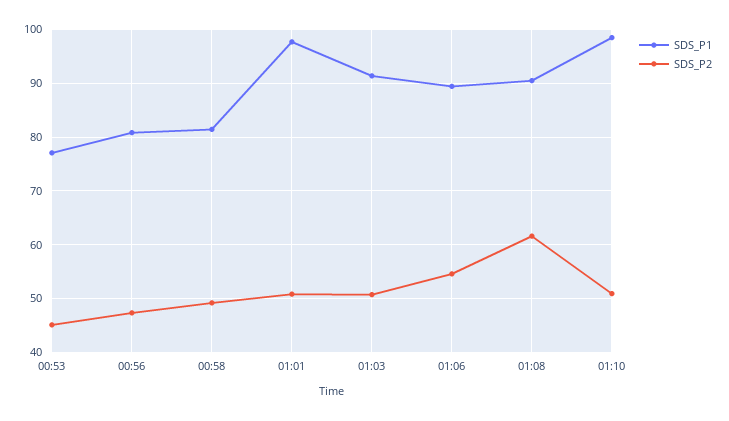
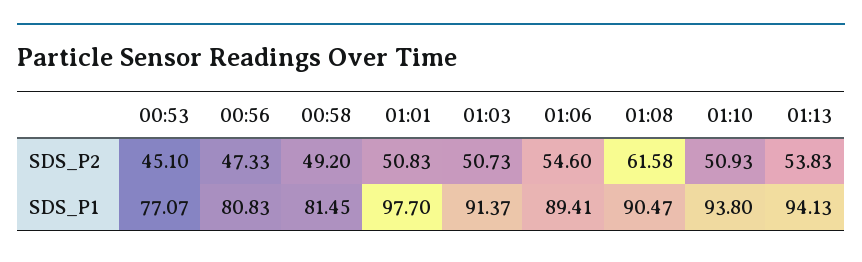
  {
    "SDS_P1": {
      "00:53": 77.07,
      "00:56": 80.83,
      "00:58": 81.45,
      "01:01": 97.7,
      "01:03": 91.37,
      "01:06": 89.41,
      "01:08": 90.47,
-     "01:10": 98
+     "01:10": 93.8,
+     "01:13": 94.13
    },
    "SDS_P2": {
      "00:53": 45.1,
      "00:56": 47.33,
      "00:58": 49.2,
      "01:01": 50.83,
      "01:03": 50.73,
      "01:06": 54.6,
      "01:08": 61.58,
-     "01:10": 50.93
+     "01:10": 50.93,
+     "01:13": 53.83
    }
  }

